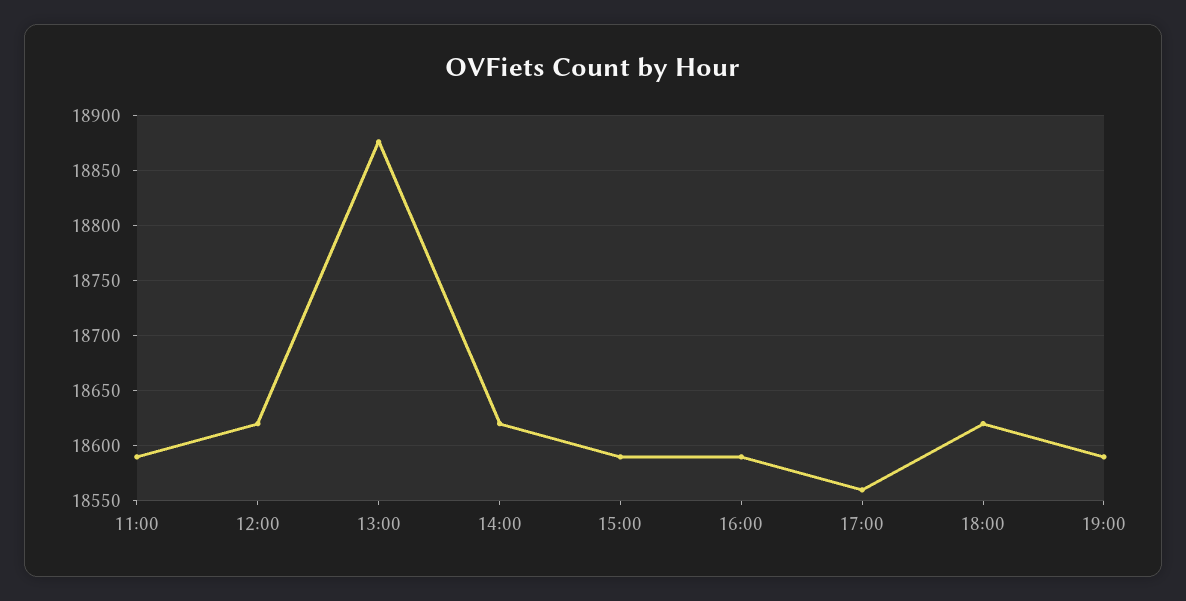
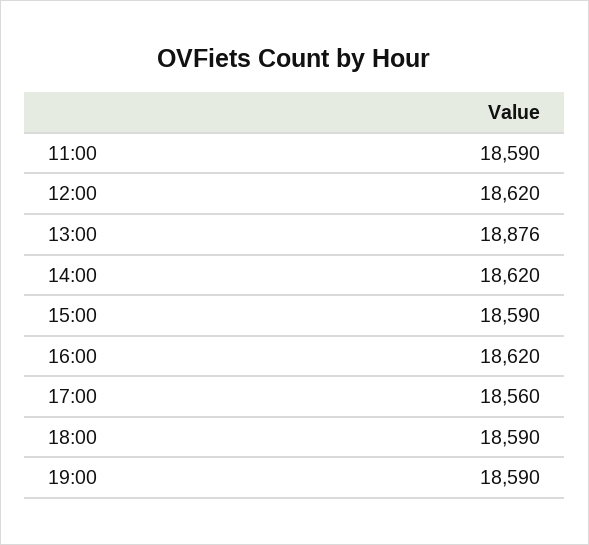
  {
    "11:00": 18590,
    "12:00": 18620,
    "13:00": 18876,
    "14:00": 18620,
    "15:00": 18590,
-   "16:00": 18590,
+   "16:00": 18620,
    "17:00": 18560,
-   "18:00": 18620,
+   "18:00": 18590,
    "19:00": 18590
  }

